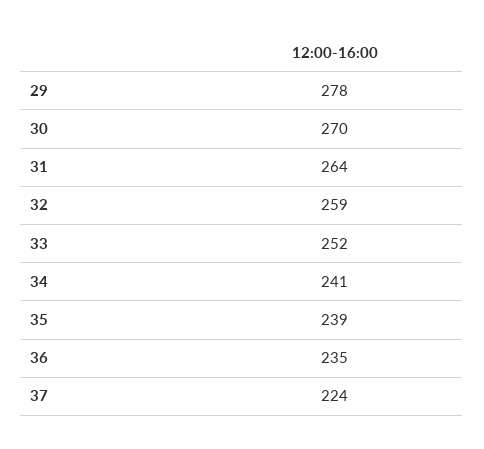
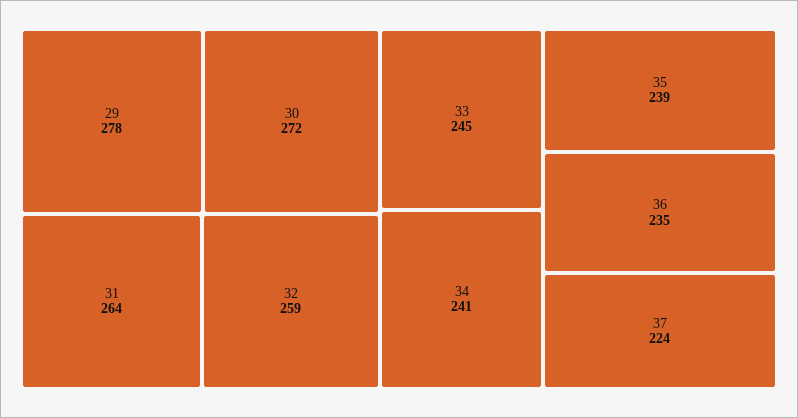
  {
    "29": 278,
-   "30": 270,
+   "30": 272,
    "31": 264,
    "32": 259,
-   "33": 252,
+   "33": 245,
    "34": 241,
    "35": 239,
    "36": 235,
    "37": 224
  }

